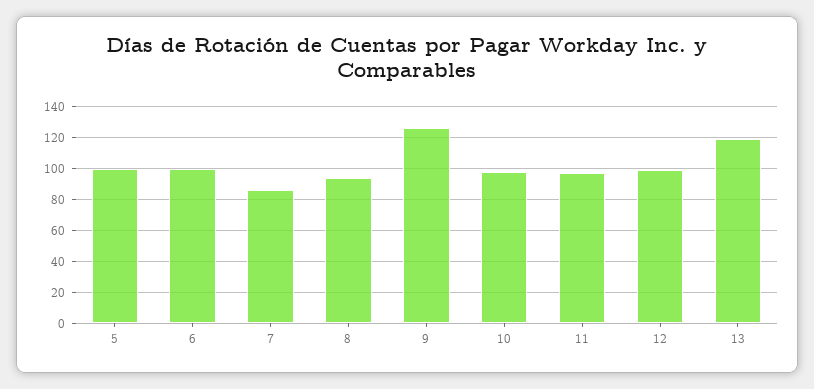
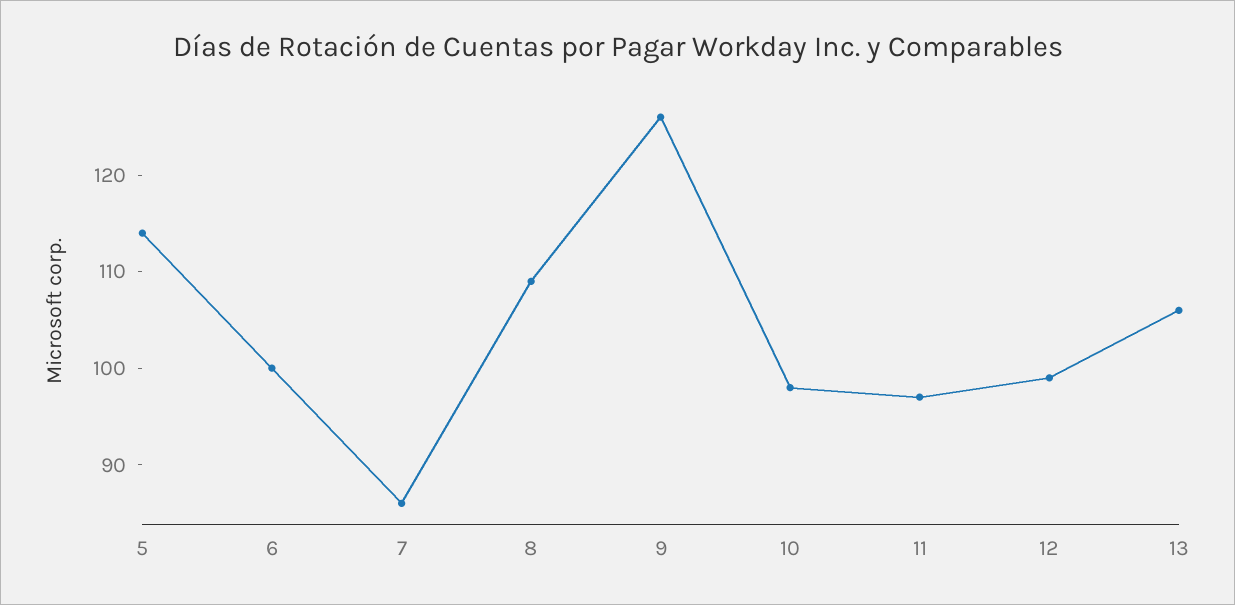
  {
-   "5": 100,
+   "5": 114,
    "6": 100,
    "7": 86,
-   "8": 95,
+   "8": 109,
    "9": 126,
    "10": 98,
    "11": 97,
    "12": 99,
-   "13": 120
+   "13": 106
  }

